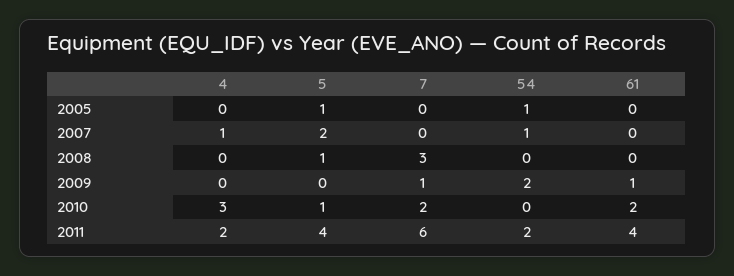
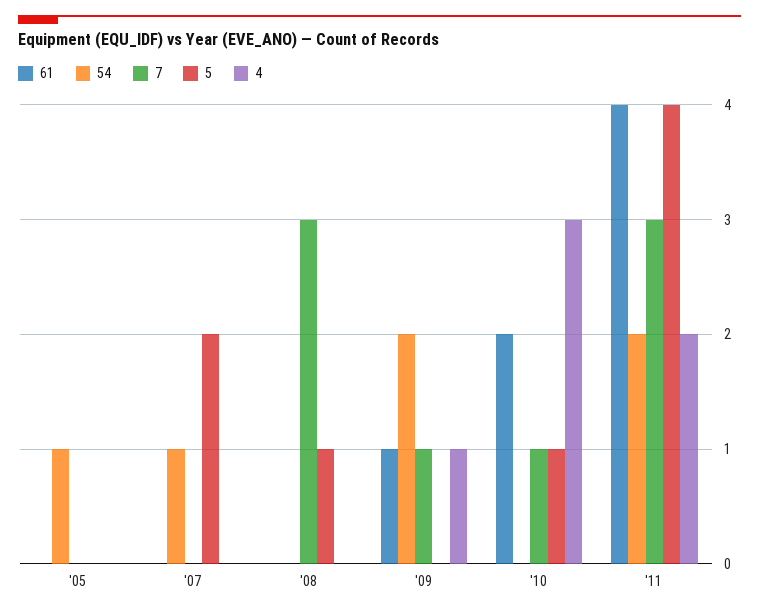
  {
    "4": {
      "2005": 0,
-     "2007": 1,
+     "2007": 0,
      "2008": 0,
-     "2009": 0,
+     "2009": 1,
      "2010": 3,
      "2011": 2
    },
    "5": {
-     "2005": 1,
+     "2005": 0,
      "2007": 2,
      "2008": 1,
      "2009": 0,
      "2010": 1,
      "2011": 4
    },
    "7": {
      "2005": 0,
      "2007": 0,
      "2008": 3,
      "2009": 1,
-     "2010": 2,
+     "2010": 1,
-     "2011": 6
+     "2011": 3
    },
    "54": {
      "2005": 1,
      "2007": 1,
      "2008": 0,
      "2009": 2,
      "2010": 0,
      "2011": 2
    },
    "61": {
      "2005": 0,
      "2007": 0,
      "2008": 0,
      "2009": 1,
      "2010": 2,
      "2011": 4
    }
  }

